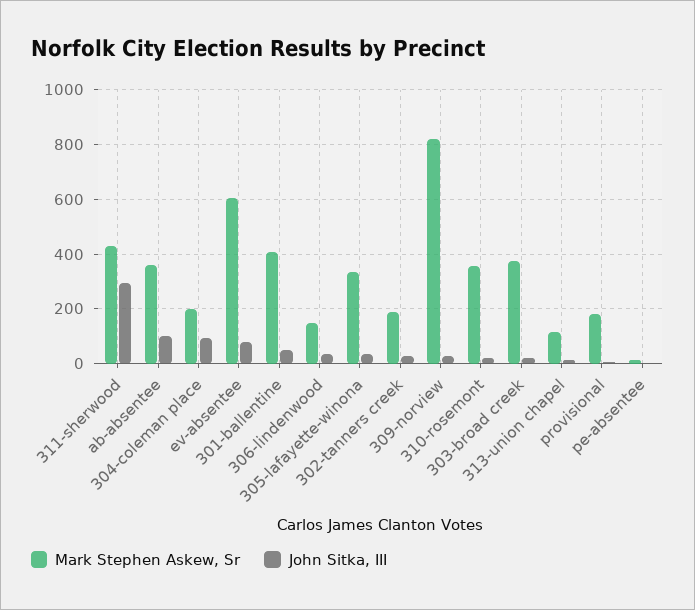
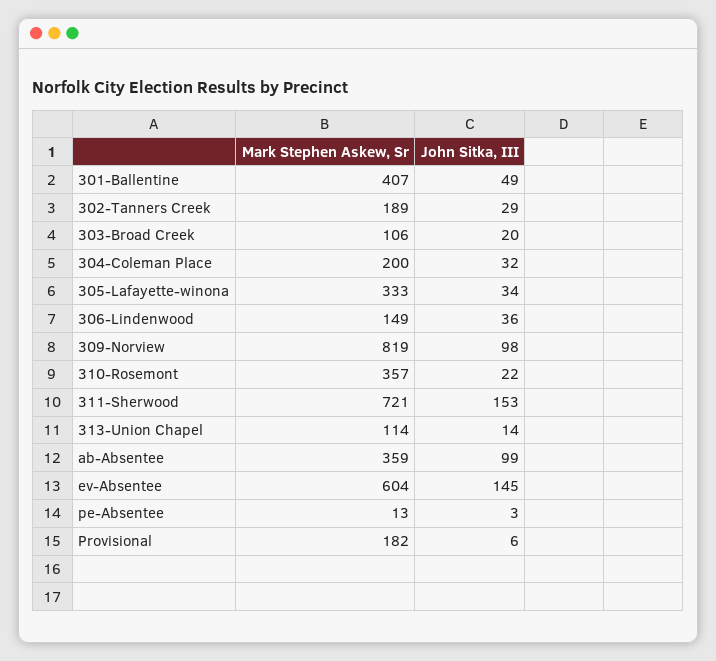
  {
    "Mark Stephen Askew, Sr": {
-     "311-sherwood": 425,
+     "311-sherwood": 721,
      "ab-absentee": 359,
      "304-coleman place": 200,
      "ev-absentee": 604,
      "301-ballentine": 407,
      "306-lindenwood": 149,
      "305-lafayette-winona": 333,
      "302-tanners creek": 189,
      "309-norview": 819,
      "310-rosemont": 357,
-     "303-broad creek": 375,
+     "303-broad creek": 106,
      "313-union chapel": 114,
      "provisional": 182,
      "pe-absentee": 13
    },
    "John Sitka, III": {
-     "311-sherwood": 300,
+     "311-sherwood": 153,
      "ab-absentee": 99,
-     "304-coleman place": 100,
+     "304-coleman place": 32,
-     "ev-absentee": 75,
+     "ev-absentee": 145,
      "301-ballentine": 49,
      "306-lindenwood": 36,
      "305-lafayette-winona": 34,
      "302-tanners creek": 29,
-     "309-norview": 25,
+     "309-norview": 98,
      "310-rosemont": 22,
      "303-broad creek": 20,
      "313-union chapel": 14,
      "provisional": 6,
      "pe-absentee": 3
    }
  }

